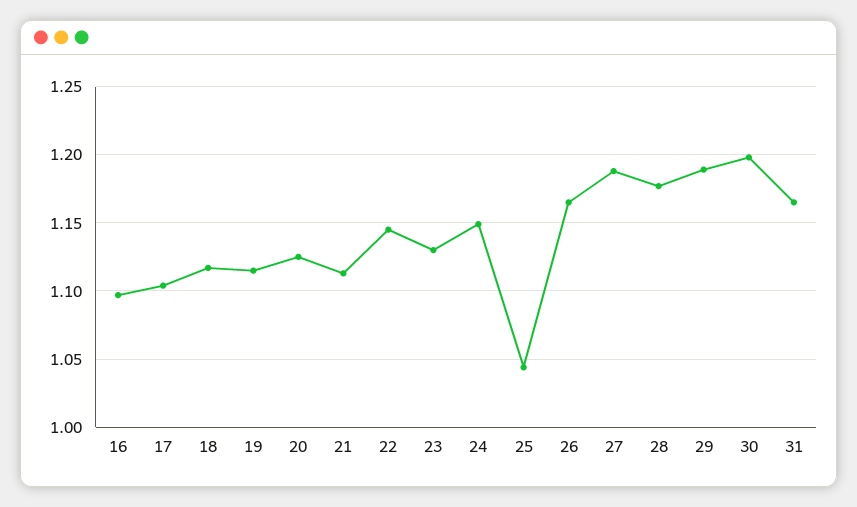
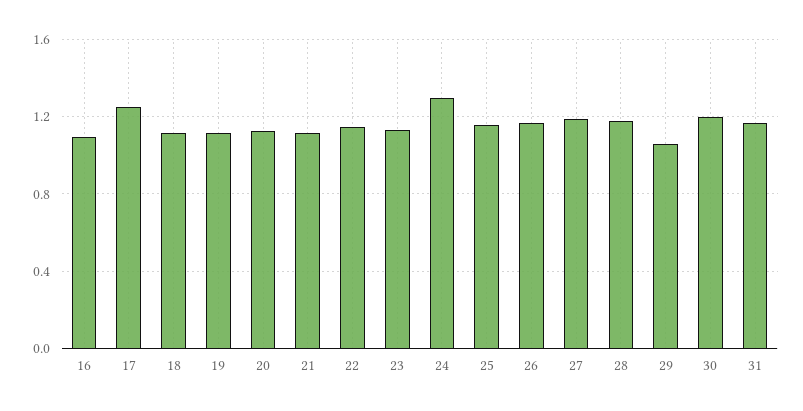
  {
    "16": 1.095,
-   "17": 1.105,
+   "17": 1.25,
    "18": 1.115,
    "19": 1.115,
    "20": 1.125,
    "21": 1.115,
    "22": 1.145,
    "23": 1.13,
-   "24": 1.15,
+   "24": 1.3,
-   "25": 1.045,
+   "25": 1.15,
    "26": 1.165,
    "27": 1.19,
    "28": 1.175,
-   "29": 1.19,
+   "29": 1.05,
    "30": 1.2,
    "31": 1.165
  }

